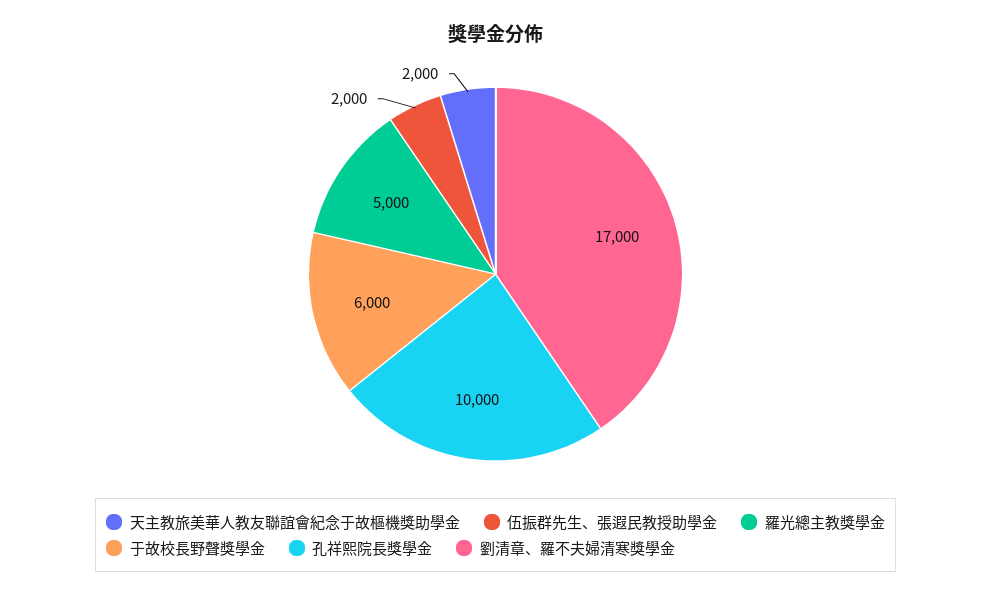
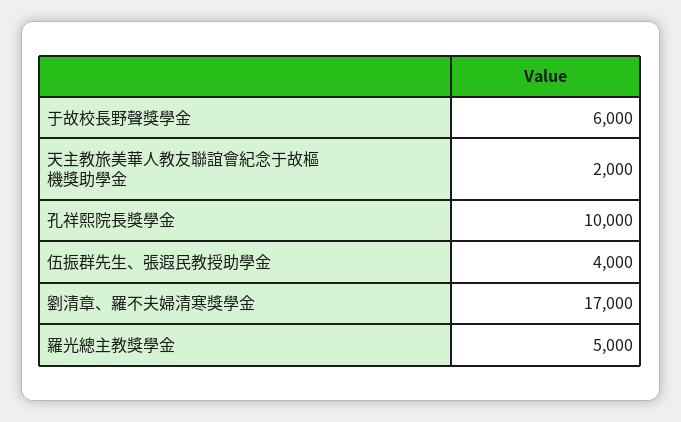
  {
    "天主教旅美華人教友聯誼會紀念于故樞機獎助學金": 2000,
-   "伍振群先生、張遐民教授助學金": 2000,
+   "伍振群先生、張遐民教授助學金": 4000,
    "羅光總主教獎學金": 5000,
    "于故校長野聲獎學金": 6000,
    "孔祥熙院長獎學金": 10000,
    "劉清章、羅不夫婦清寒獎學金": 17000
  }

